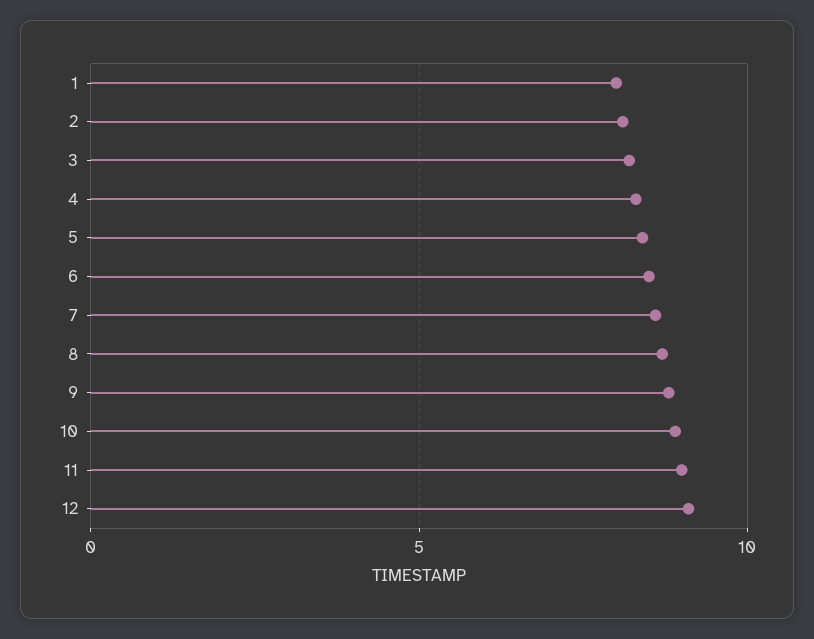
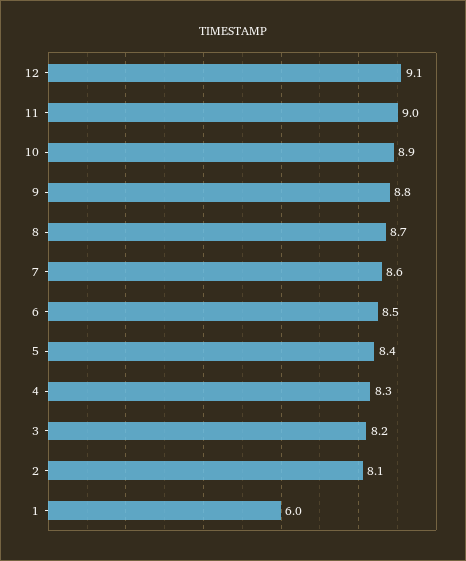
  {
-   "1": 8,
+   "1": 6,
    "2": 8.1,
    "3": 8.2,
    "4": 8.3,
    "5": 8.4,
    "6": 8.5,
    "7": 8.6,
    "8": 8.7,
    "9": 8.8,
    "10": 8.9,
    "11": 9,
    "12": 9.1
  }

